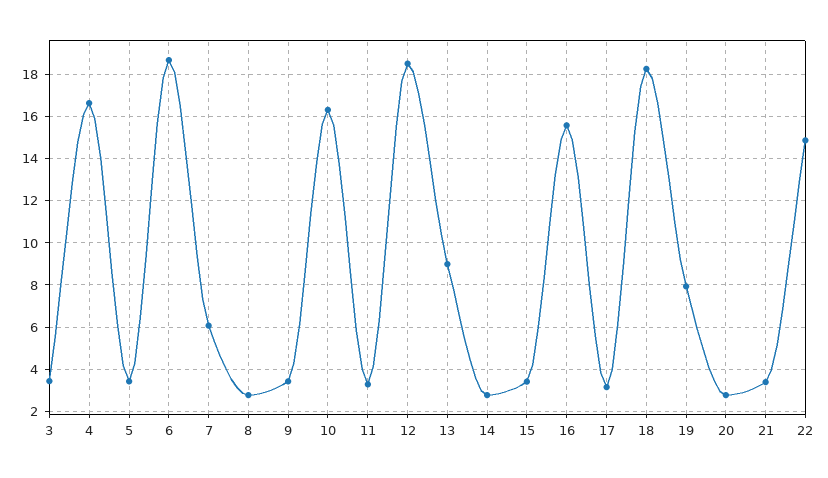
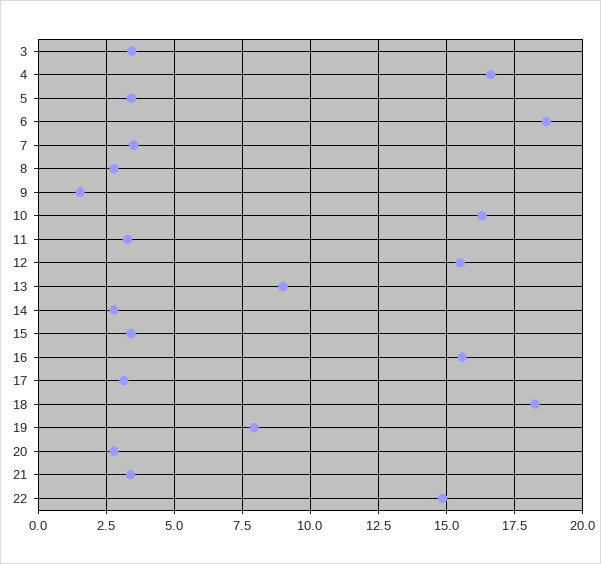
  {
    "3": 3.5,
    "4": 16.5,
    "5": 3.5,
    "6": 18.75,
-   "7": 6,
+   "7": 3.5,
    "8": 2.75,
-   "9": 3.5,
+   "9": 1.5,
    "10": 16.25,
    "11": 3.25,
-   "12": 18.5,
+   "12": 15.5,
    "13": 9,
    "14": 2.75,
    "15": 3.5,
    "16": 15.5,
    "17": 3.25,
    "18": 18.25,
    "19": 8,
    "20": 2.75,
    "21": 3.5,
    "22": 14.75
  }

